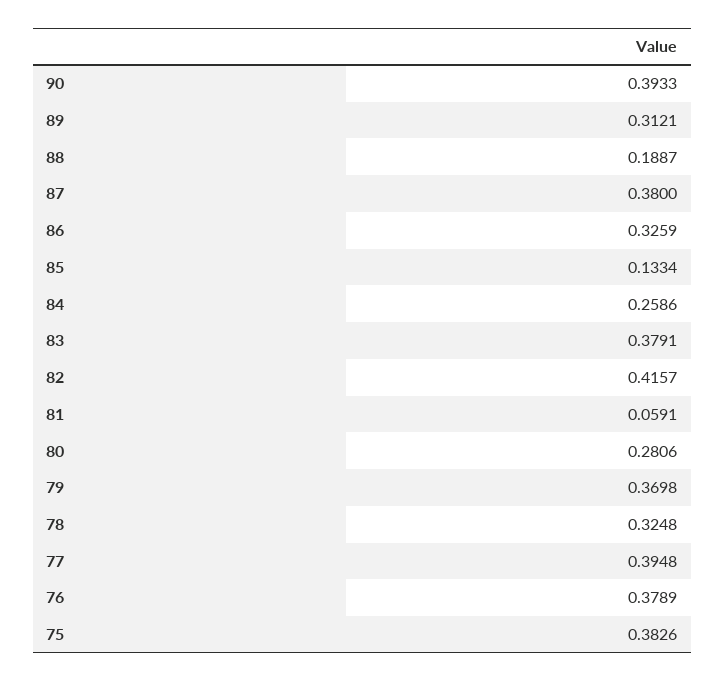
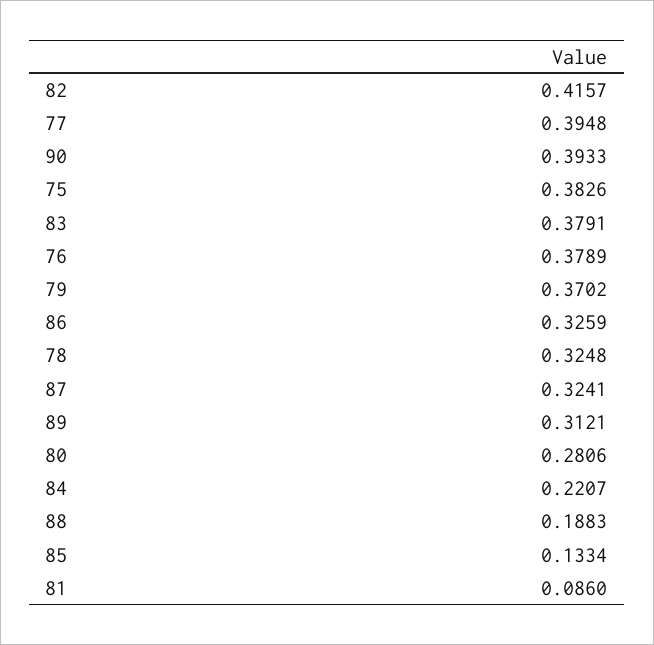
  {
    "90": 0.3933,
    "89": 0.3121,
-   "88": 0.1887,
+   "88": 0.1883,
-   "87": 0.38,
+   "87": 0.3241,
    "86": 0.3259,
    "85": 0.1334,
-   "84": 0.2586,
+   "84": 0.2207,
    "83": 0.3791,
    "82": 0.4157,
-   "81": 0.0591,
+   "81": 0.086,
    "80": 0.2806,
-   "79": 0.3698,
+   "79": 0.3702,
    "78": 0.3248,
    "77": 0.3948,
    "76": 0.3789,
    "75": 0.3826
  }

